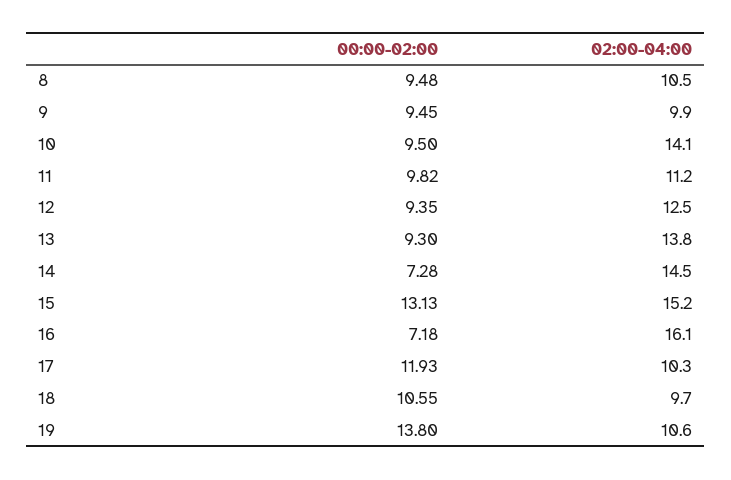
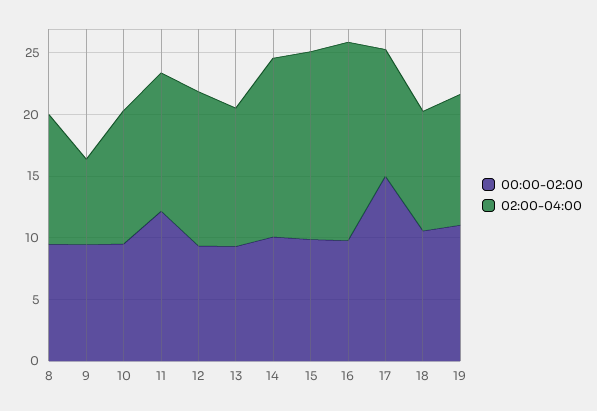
  {
    "00:00-02:00": {
      "8": 9.48,
      "9": 9.45,
      "10": 9.5,
-     "11": 9.82,
+     "11": 12,
      "12": 9.35,
      "13": 9.3,
-     "14": 7.28,
+     "14": 10,
-     "15": 13.13,
+     "15": 10,
-     "16": 7.18,
+     "16": 10,
-     "17": 11.93,
+     "17": 15,
      "18": 10.55,
-     "19": 13.8
+     "19": 11
    },
    "02:00-04:00": {
      "8": 10.5,
-     "9": 9.9,
+     "9": 7,
-     "10": 14.1,
+     "10": 11,
      "11": 11.2,
      "12": 12.5,
-     "13": 13.8,
+     "13": 11,
      "14": 14.5,
      "15": 15.2,
      "16": 16.1,
      "17": 10.3,
      "18": 9.7,
      "19": 10.6
    }
  }

